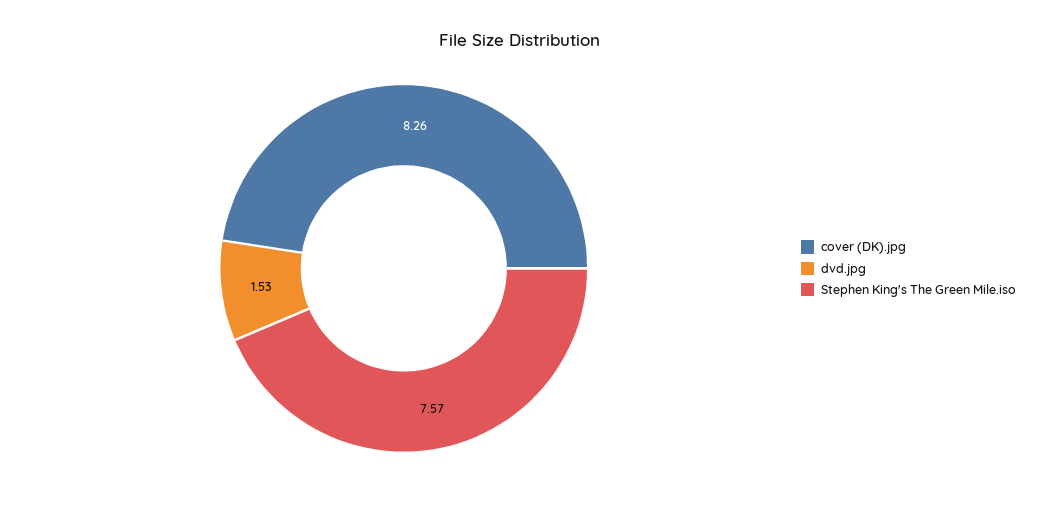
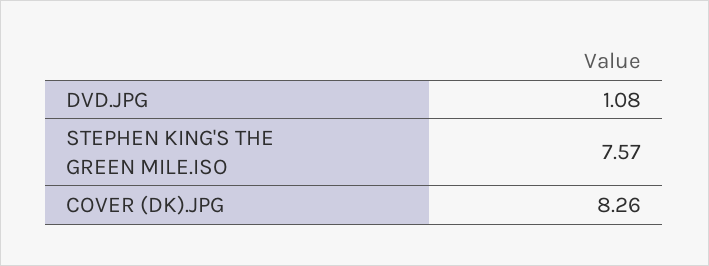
  {
    "cover (DK).jpg": 8.26,
-   "dvd.jpg": 1.53,
+   "dvd.jpg": 1.08,
    "Stephen King's The Green Mile.iso": 7.57
  }

